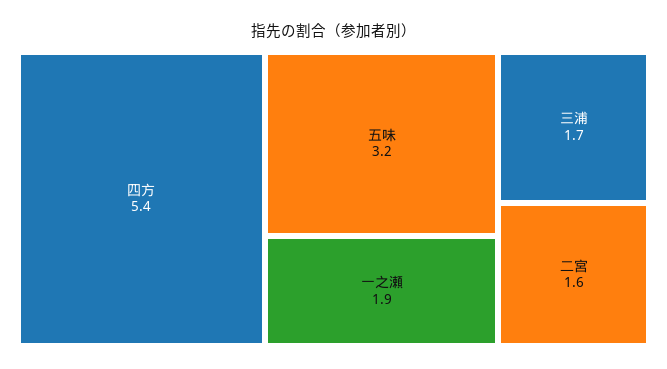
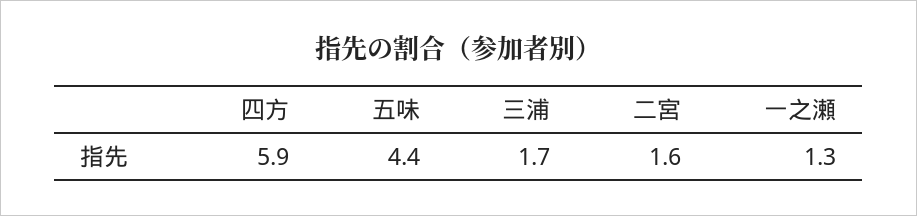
  {
-   "四方": 5.4,
+   "四方": 5.9,
-   "五味": 3.2,
+   "五味": 4.4,
-   "一之瀬": 1.9,
+   "一之瀬": 1.3,
    "三浦": 1.7,
    "二宮": 1.6
  }

